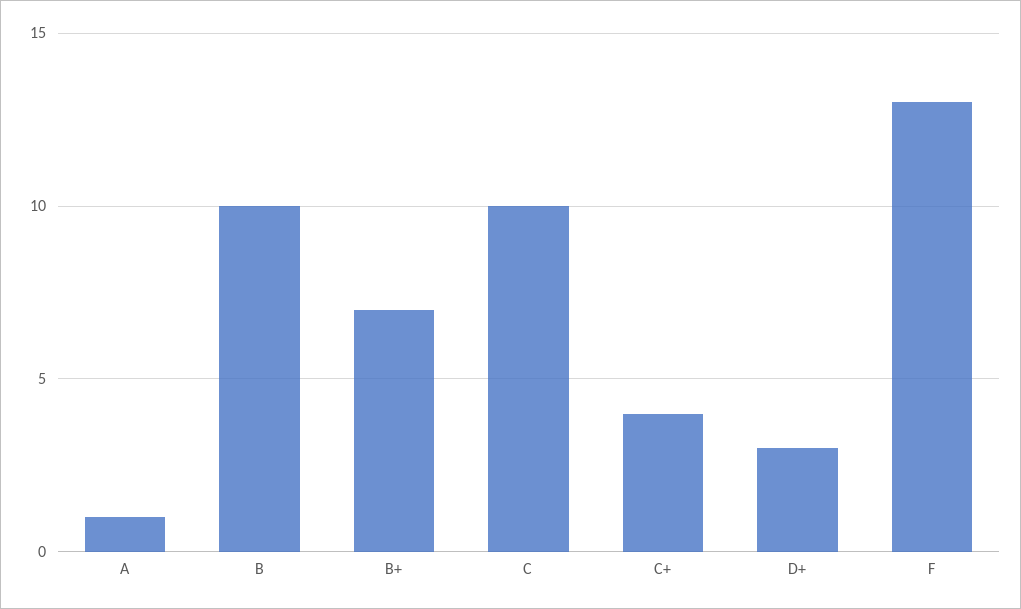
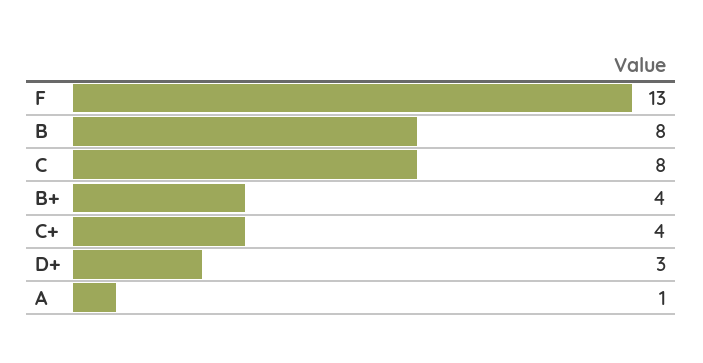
  {
    "A": 1,
-   "B": 10,
+   "B": 8,
-   "B+": 7,
+   "B+": 4,
-   "C": 10,
+   "C": 8,
    "C+": 4,
    "D+": 3,
    "F": 13
  }

